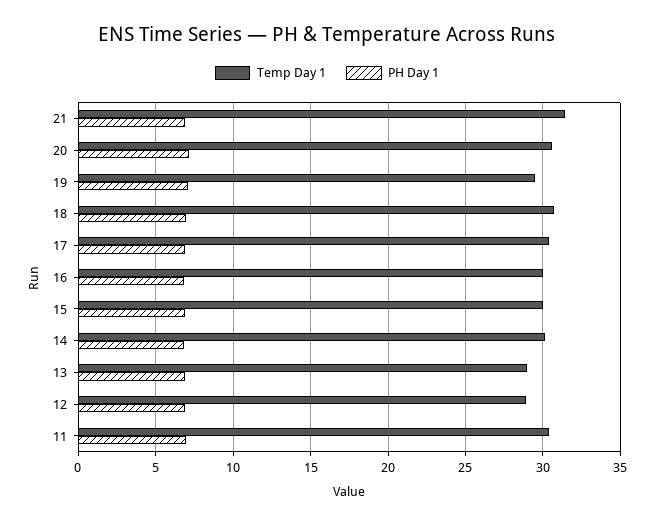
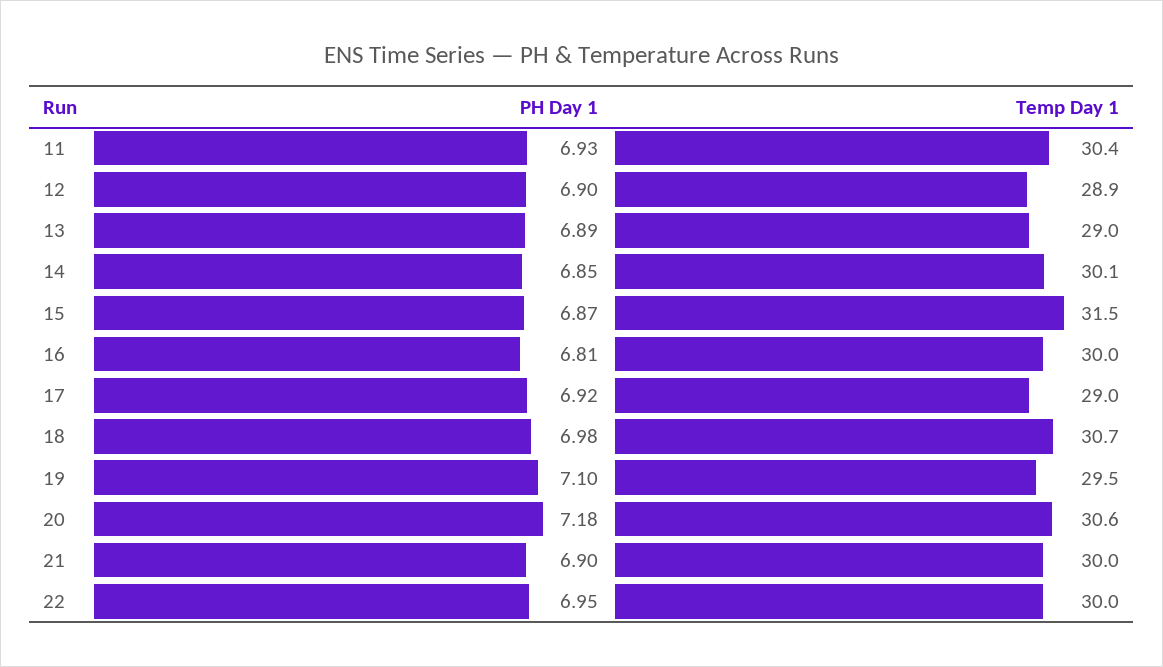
  {
    "Temp Day 1": {
-     "21": 31.5,
+     "21": 30,
      "20": 30.6,
      "19": 29.5,
      "18": 30.7,
-     "17": 30.5,
+     "17": 29,
      "16": 30,
-     "15": 30,
+     "15": 31.5,
      "14": 30.1,
      "13": 29,
      "12": 28.9,
-     "11": 30.4
+     "11": 30.4,
+     "22": 30
    },
    "PH Day 1": {
      "21": 6.9,
      "20": 7.18,
      "19": 7.1,
      "18": 6.98,
      "17": 6.92,
      "16": 6.81,
      "15": 6.87,
      "14": 6.85,
      "13": 6.89,
      "12": 6.9,
-     "11": 6.93
+     "11": 6.93,
+     "22": 6.95
    }
  }

